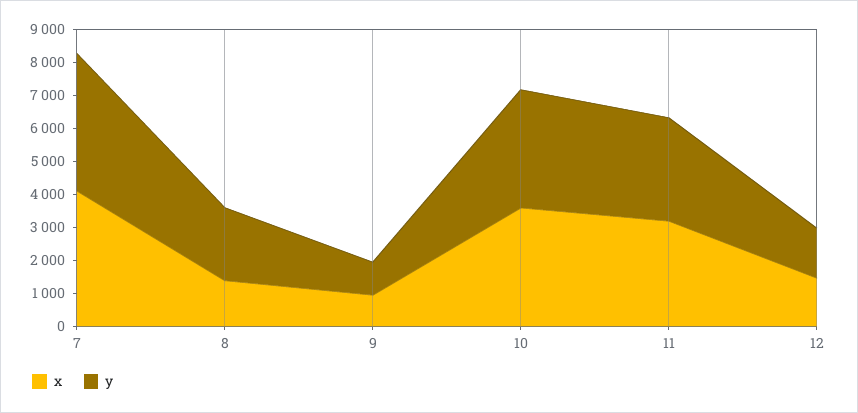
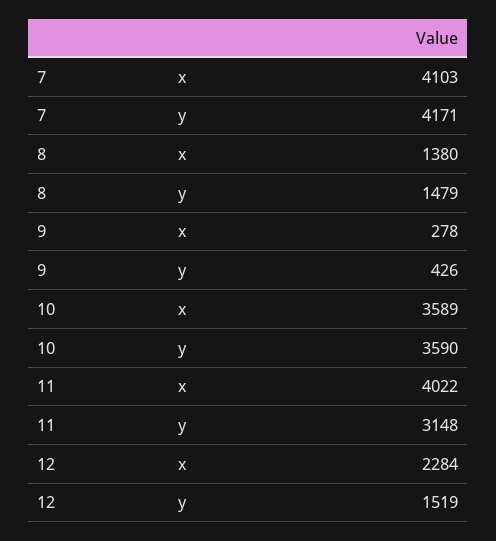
  {
    "x": {
      "7": 4103,
      "8": 1380,
-     "9": 1000,
+     "9": 278,
      "10": 3589,
-     "11": 3250,
+     "11": 4022,
-     "12": 1500
+     "12": 2284
    },
    "y": {
      "7": 4171,
-     "8": 2250,
+     "8": 1479,
-     "9": 1000,
+     "9": 426,
      "10": 3590,
      "11": 3148,
      "12": 1519
    }
  }

